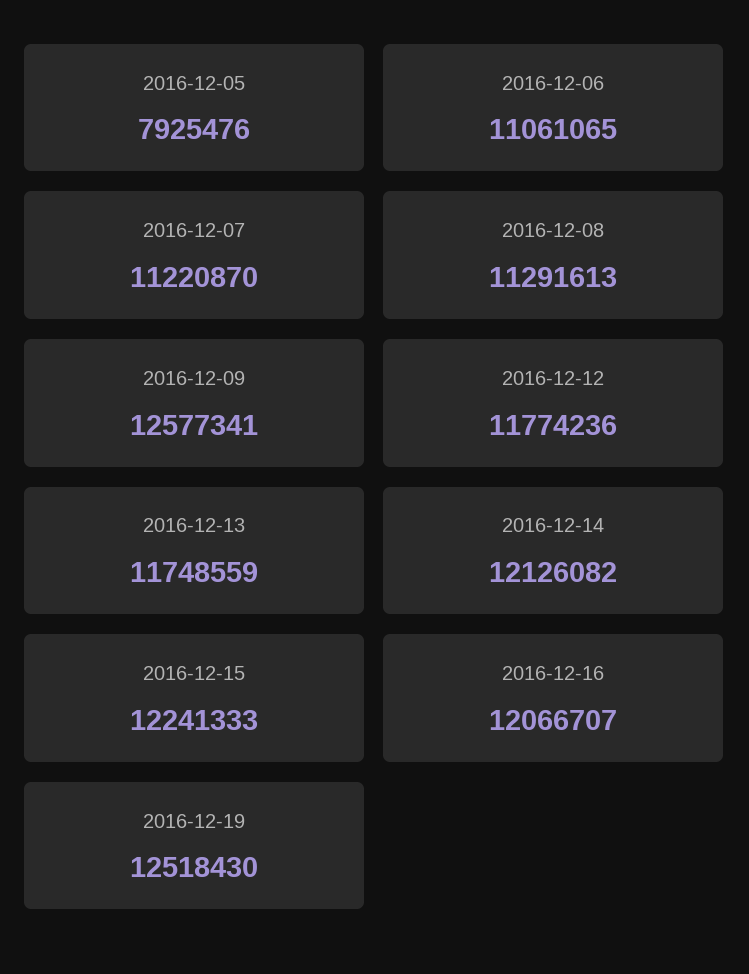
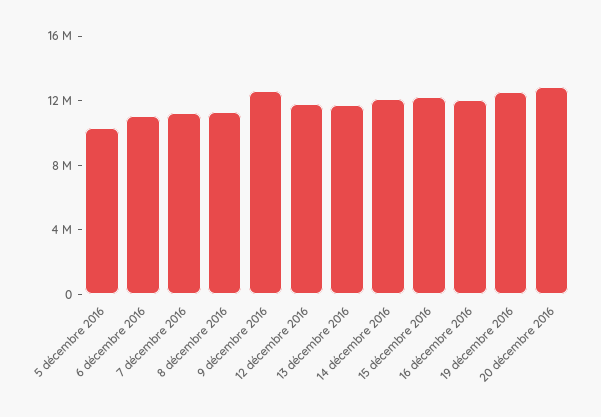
  {
-   "2016-12-05": 7925476,
+   "2016-12-05": 10000000,
    "2016-12-06": 11061065,
    "2016-12-07": 11220870,
    "2016-12-08": 11291613,
    "2016-12-09": 12577341,
    "2016-12-12": 11774236,
    "2016-12-13": 11748559,
    "2016-12-14": 12126082,
    "2016-12-15": 12241333,
    "2016-12-16": 12066707,
-   "2016-12-19": 12518430
+   "2016-12-19": 12518430,
+   "20 décembre 2016": 13000000
  }

